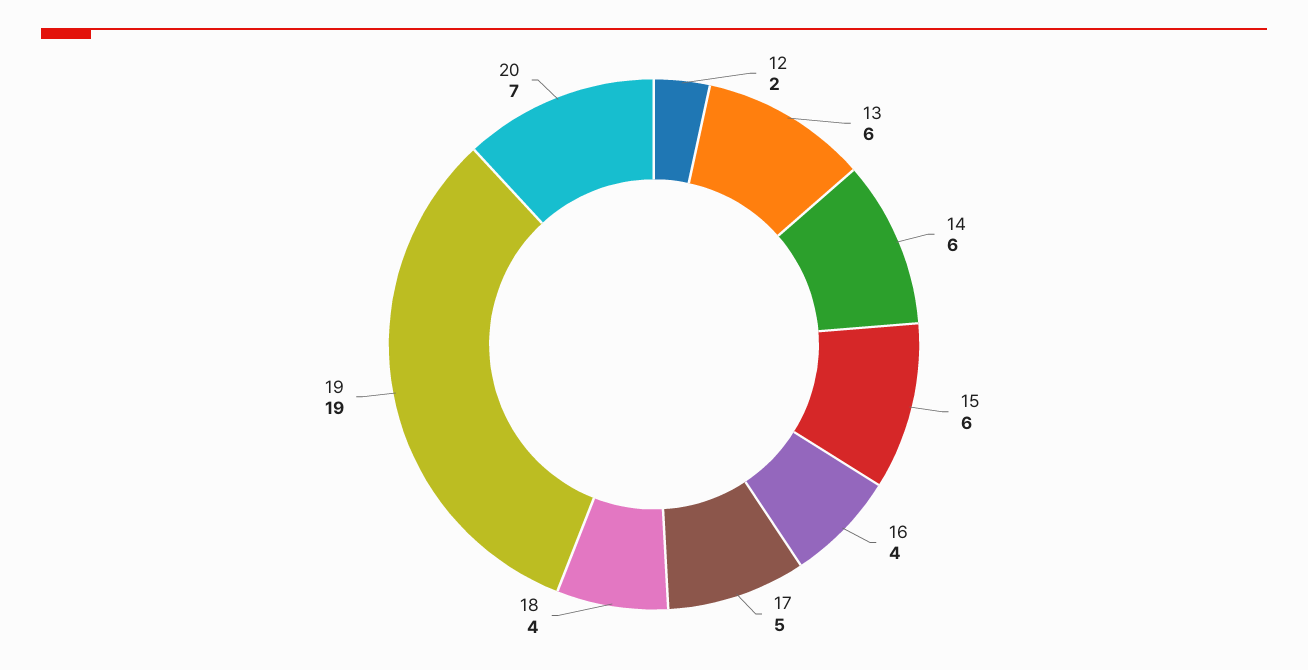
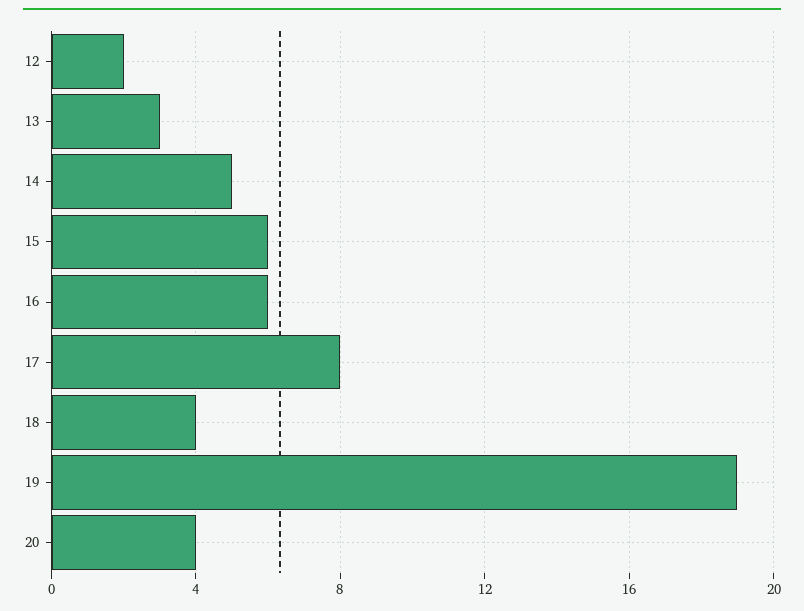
  {
    "12": 2,
-   "13": 6,
+   "13": 3,
-   "14": 6,
+   "14": 5,
    "15": 6,
-   "16": 4,
+   "16": 6,
-   "17": 5,
+   "17": 8,
    "18": 4,
    "19": 19,
-   "20": 7
+   "20": 4
  }

